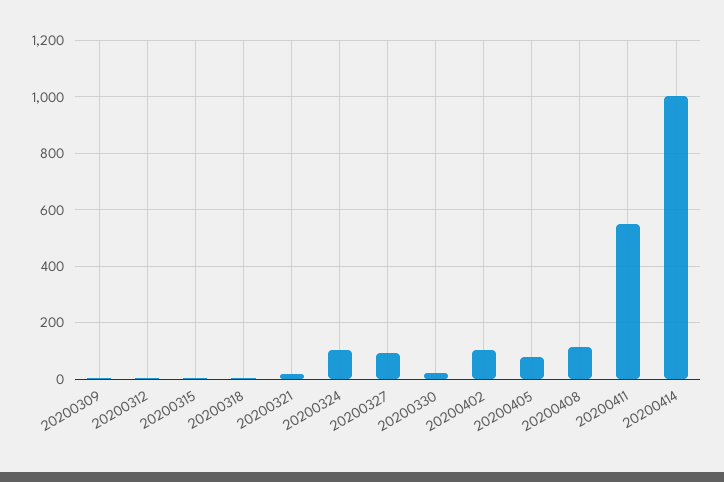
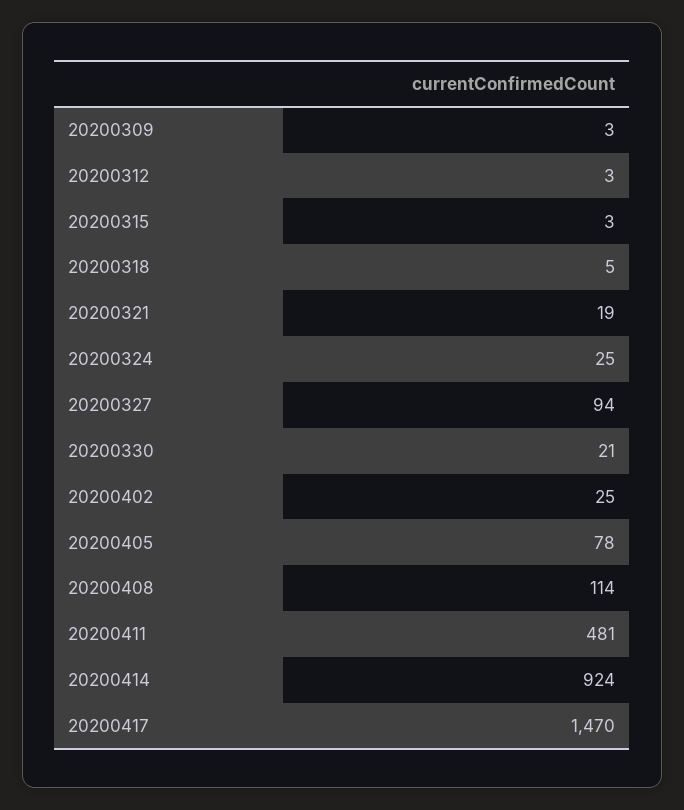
  {
    "20200309": 3,
    "20200312": 3,
    "20200315": 3,
    "20200318": 5,
    "20200321": 19,
-   "20200324": 100,
+   "20200324": 25,
    "20200327": 94,
    "20200330": 21,
-   "20200402": 100,
+   "20200402": 25,
    "20200405": 78,
    "20200408": 114,
-   "20200411": 550,
+   "20200411": 481,
-   "20200414": 1000
+   "20200414": 924,
+   "20200417": 1470
  }

